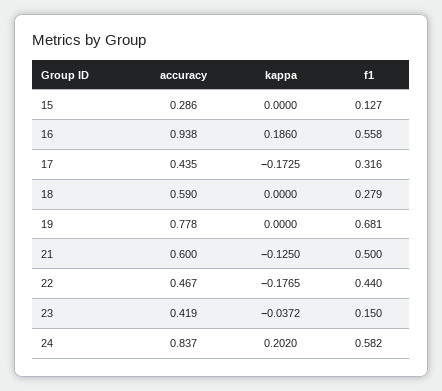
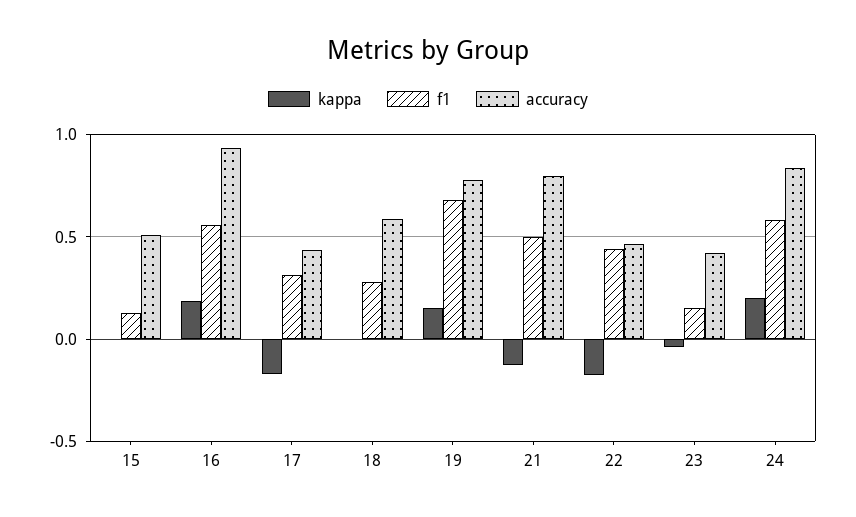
  {
    "accuracy": {
-     "15": 0.286,
+     "15": 0.5,
      "16": 0.938,
      "17": 0.435,
      "18": 0.59,
      "19": 0.778,
-     "21": 0.6,
+     "21": 0.8,
      "22": 0.467,
      "23": 0.419,
      "24": 0.837
    },
    "kappa": {
      "15": 0,
      "16": 0.186,
      "17": -0.1725,
      "18": 0,
-     "19": 0,
+     "19": 0.15,
      "21": -0.125,
      "22": -0.1765,
      "23": -0.0372,
      "24": 0.202
    },
    "f1": {
      "15": 0.127,
      "16": 0.558,
      "17": 0.316,
      "18": 0.279,
      "19": 0.681,
      "21": 0.5,
      "22": 0.44,
      "23": 0.15,
      "24": 0.582
    }
  }

